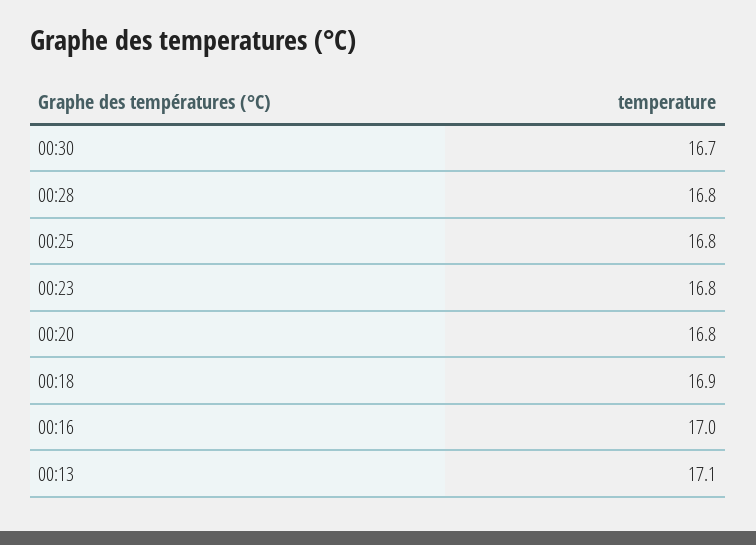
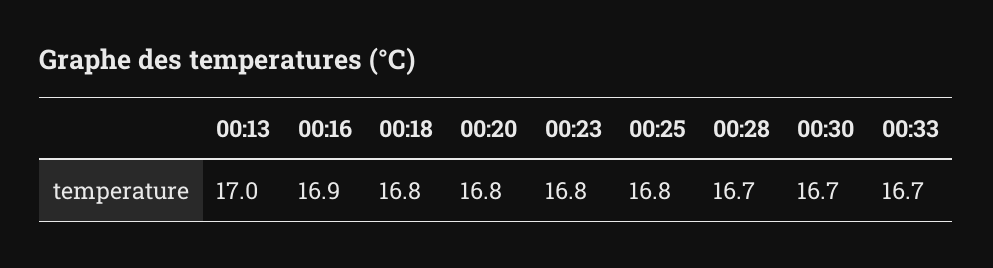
  {
    "00:30": 16.7,
-   "00:28": 16.8,
+   "00:28": 16.7,
    "00:25": 16.8,
    "00:23": 16.8,
    "00:20": 16.8,
-   "00:18": 16.9,
+   "00:18": 16.8,
-   "00:16": 17,
+   "00:16": 16.9,
-   "00:13": 17.1
+   "00:13": 17,
+   "00:33": 16.7
  }

